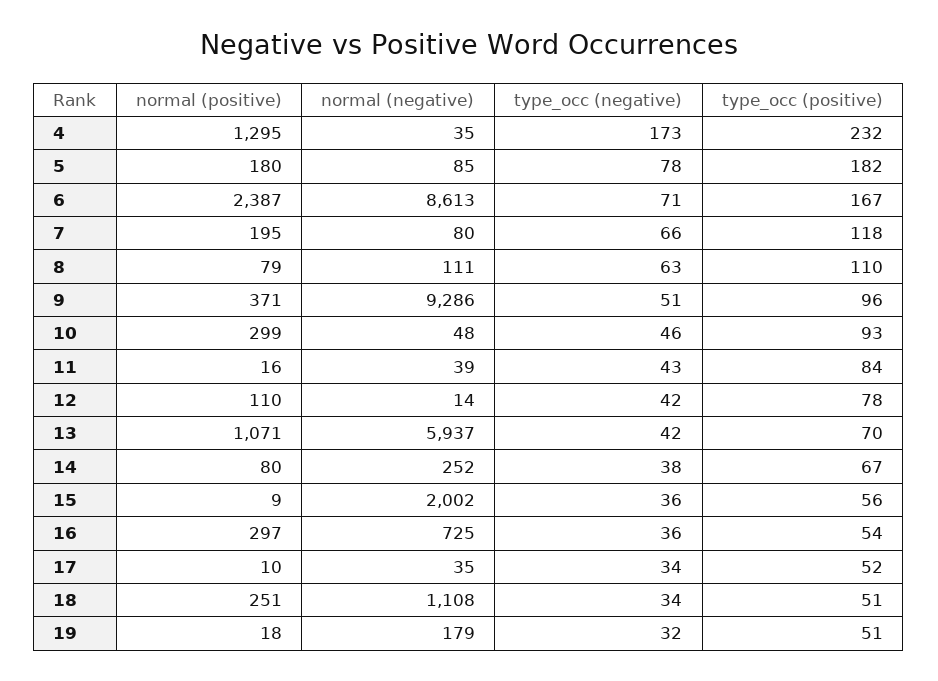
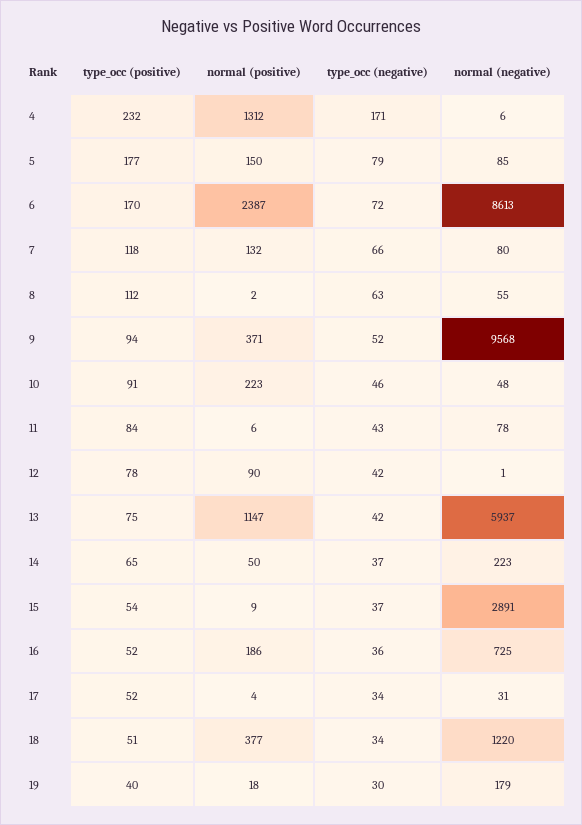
  {
    "normal (positive)": {
-     "4": 1295,
+     "4": 1312,
-     "5": 180,
+     "5": 150,
      "6": 2387,
-     "7": 195,
+     "7": 132,
-     "8": 79,
+     "8": 2,
      "9": 371,
-     "10": 299,
+     "10": 223,
-     "11": 16,
+     "11": 6,
-     "12": 110,
+     "12": 90,
-     "13": 1071,
+     "13": 1147,
-     "14": 80,
+     "14": 50,
      "15": 9,
-     "16": 297,
+     "16": 186,
-     "17": 10,
+     "17": 4,
-     "18": 251,
+     "18": 377,
      "19": 18
    },
    "normal (negative)": {
-     "4": 35,
+     "4": 6,
      "5": 85,
      "6": 8613,
      "7": 80,
-     "8": 111,
+     "8": 55,
-     "9": 9286,
+     "9": 9568,
      "10": 48,
-     "11": 39,
+     "11": 78,
-     "12": 14,
+     "12": 1,
      "13": 5937,
-     "14": 252,
+     "14": 223,
-     "15": 2002,
+     "15": 2891,
      "16": 725,
-     "17": 35,
+     "17": 31,
-     "18": 1108,
+     "18": 1220,
      "19": 179
    },
    "type_occ (negative)": {
-     "4": 173,
+     "4": 171,
-     "5": 78,
+     "5": 79,
-     "6": 71,
+     "6": 72,
      "7": 66,
      "8": 63,
-     "9": 51,
+     "9": 52,
      "10": 46,
      "11": 43,
      "12": 42,
      "13": 42,
-     "14": 38,
+     "14": 37,
-     "15": 36,
+     "15": 37,
      "16": 36,
      "17": 34,
      "18": 34,
-     "19": 32
+     "19": 30
    },
    "type_occ (positive)": {
      "4": 232,
-     "5": 182,
+     "5": 177,
-     "6": 167,
+     "6": 170,
      "7": 118,
-     "8": 110,
+     "8": 112,
-     "9": 96,
+     "9": 94,
-     "10": 93,
+     "10": 91,
      "11": 84,
      "12": 78,
-     "13": 70,
+     "13": 75,
-     "14": 67,
+     "14": 65,
-     "15": 56,
+     "15": 54,
-     "16": 54,
+     "16": 52,
      "17": 52,
      "18": 51,
-     "19": 51
+     "19": 40
    }
  }

